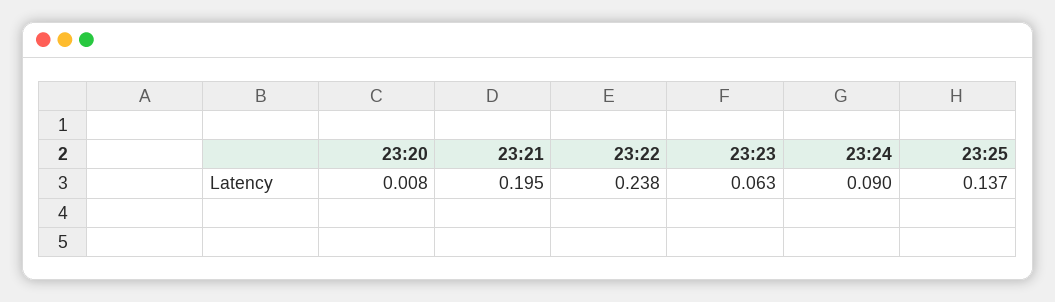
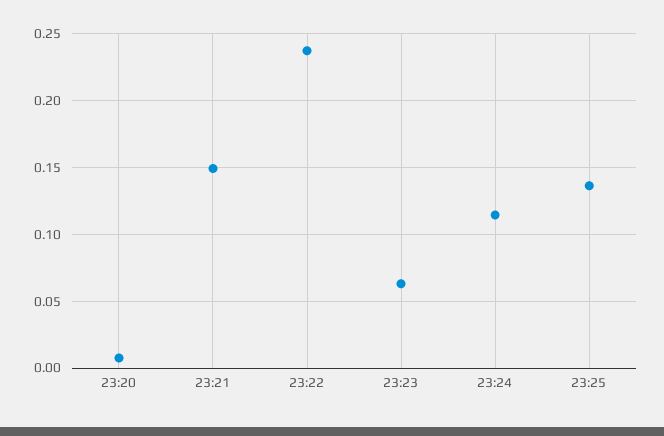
  {
    "23:20": 0.008,
-   "23:21": 0.195,
+   "23:21": 0.15,
    "23:22": 0.238,
    "23:23": 0.063,
-   "23:24": 0.09,
+   "23:24": 0.115,
    "23:25": 0.137
  }

